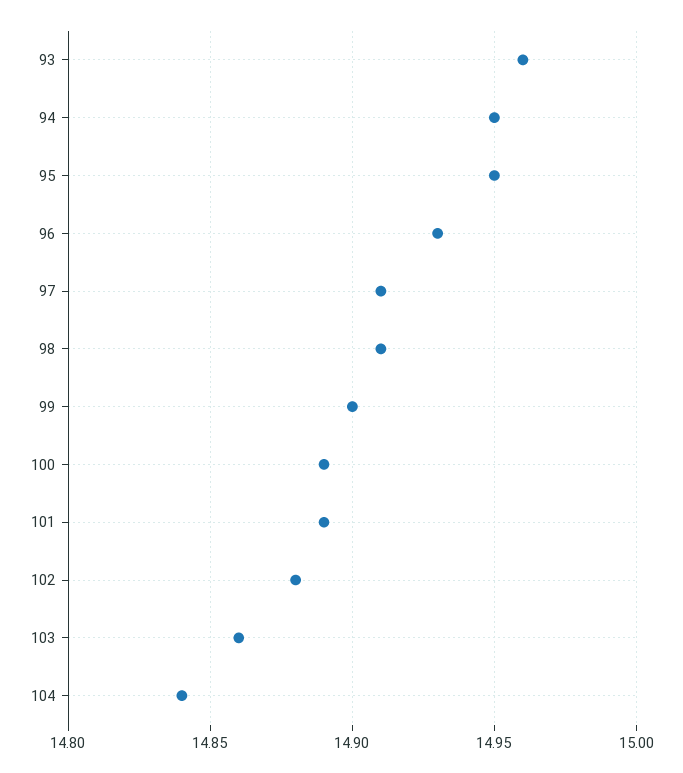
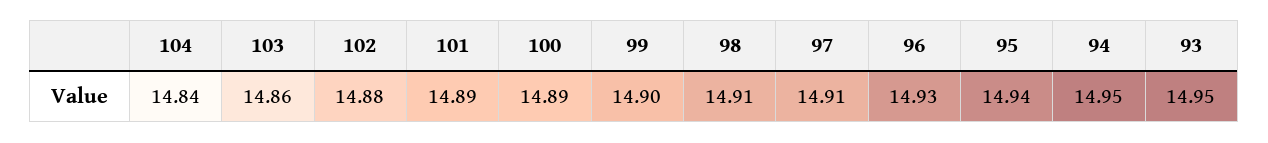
  {
-   "93": 14.96,
+   "93": 14.95,
    "94": 14.95,
-   "95": 14.95,
+   "95": 14.94,
    "96": 14.93,
    "97": 14.91,
    "98": 14.91,
    "99": 14.9,
    "100": 14.89,
    "101": 14.89,
    "102": 14.88,
    "103": 14.86,
    "104": 14.84
  }

